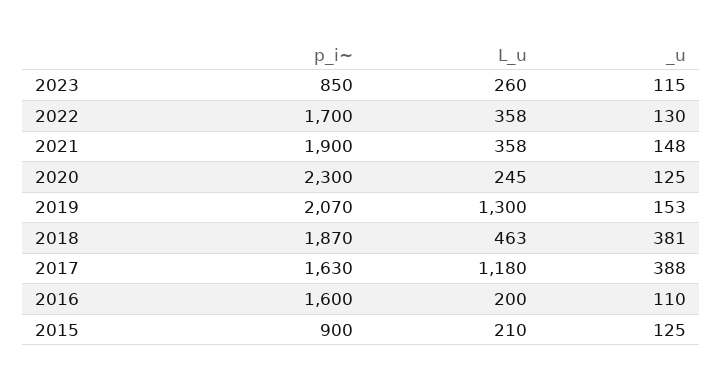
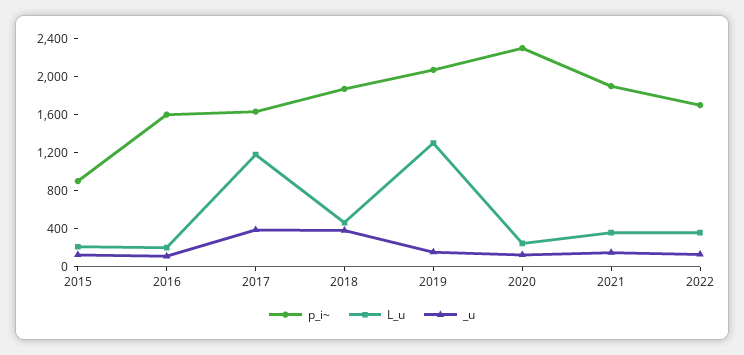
  {
    "p_i~": {
-     "2023": 850,
      "2022": 1700,
      "2021": 1900,
      "2020": 2300,
      "2019": 2070,
      "2018": 1870,
      "2017": 1630,
      "2016": 1600,
      "2015": 900
    },
    "L_u": {
-     "2023": 260,
      "2022": 358,
      "2021": 358,
      "2020": 245,
      "2019": 1300,
      "2018": 463,
      "2017": 1180,
      "2016": 200,
      "2015": 210
    },
    "_u": {
-     "2023": 115,
      "2022": 130,
      "2021": 148,
      "2020": 125,
      "2019": 153,
      "2018": 381,
      "2017": 388,
      "2016": 110,
      "2015": 125
    }
  }

